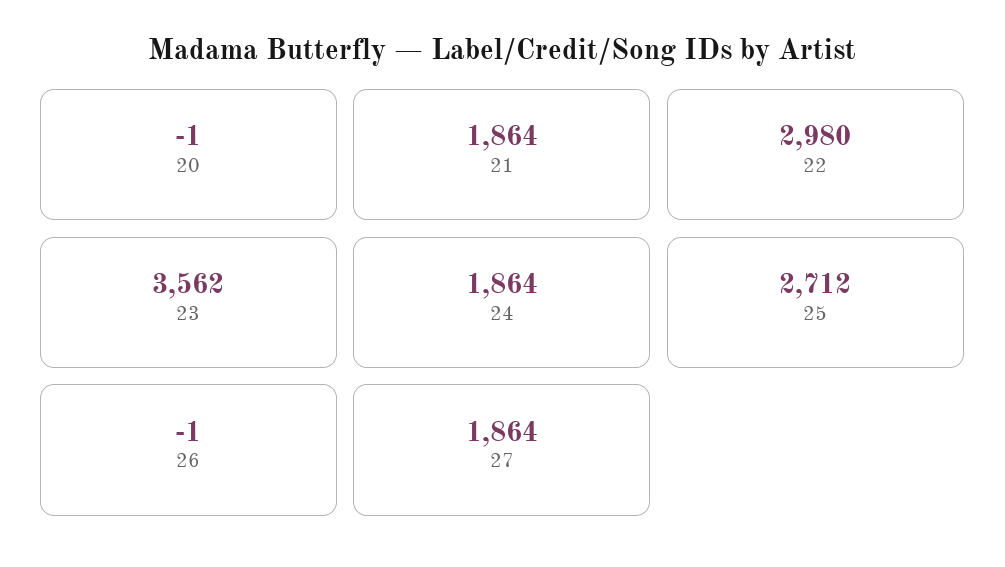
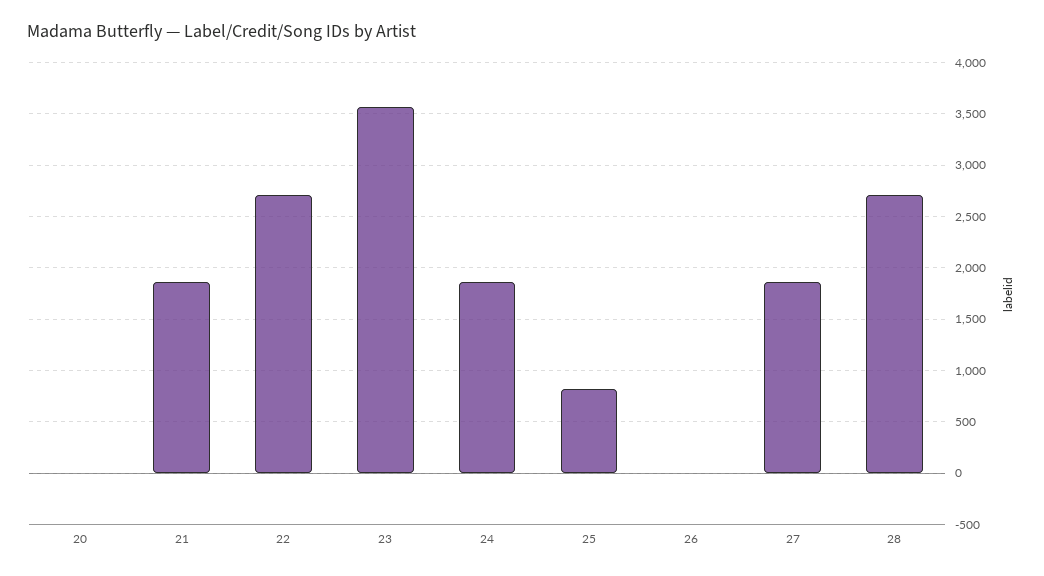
  {
    "20": -1,
    "21": 1864,
-   "22": 2980,
+   "22": 2700,
    "23": 3562,
    "24": 1864,
-   "25": 2712,
+   "25": 800,
    "26": -1,
-   "27": 1864
+   "27": 1864,
+   "28": 2700
  }

